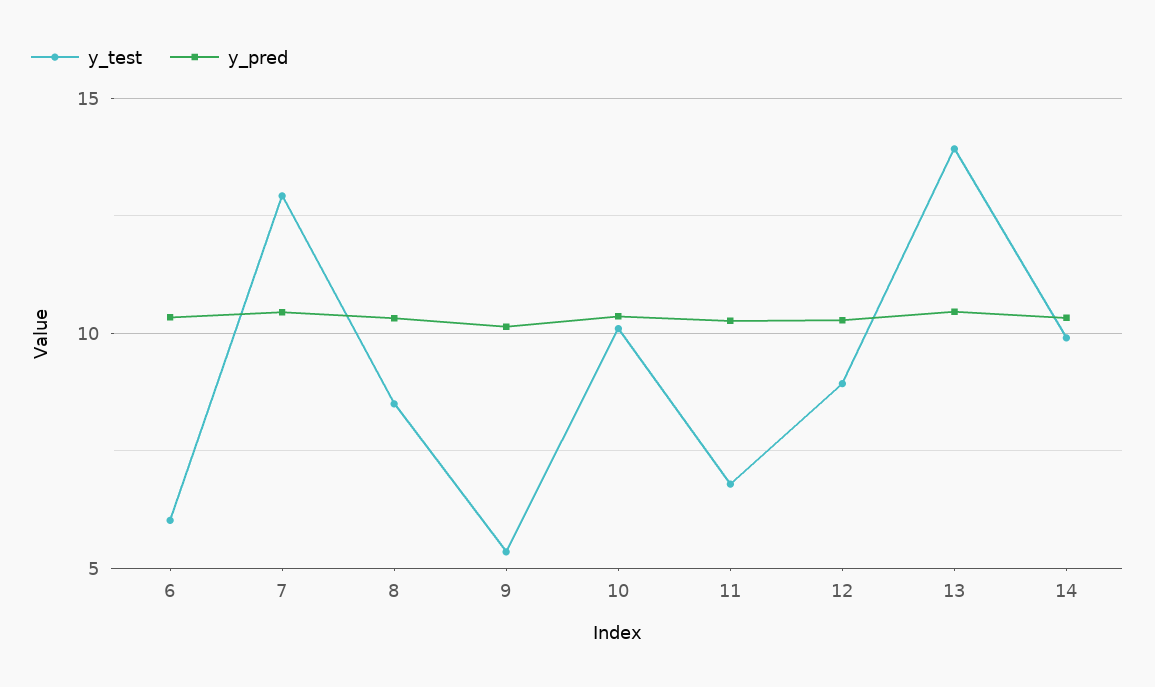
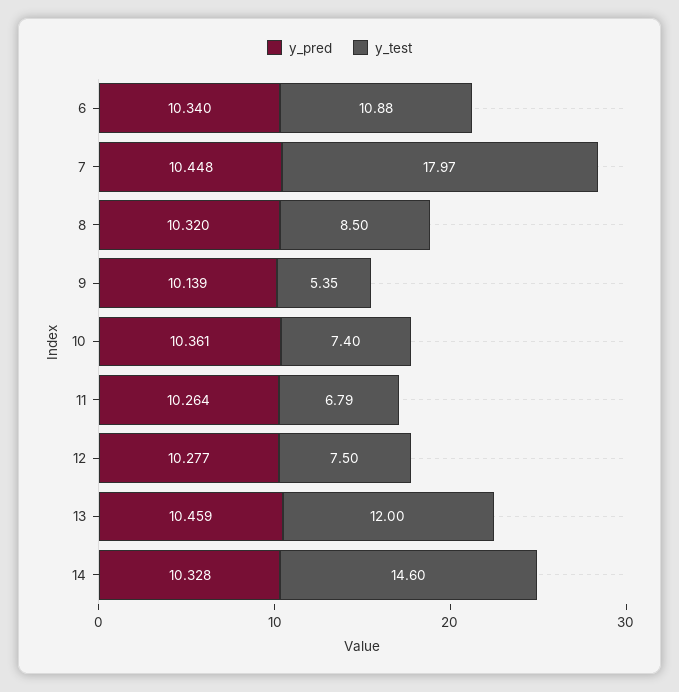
  {
    "y_test": {
-     "6": 6,
+     "6": 10.88,
-     "7": 13,
+     "7": 17.97,
      "8": 8.5,
      "9": 5.35,
-     "10": 10,
+     "10": 7.4,
      "11": 6.79,
-     "12": 9,
+     "12": 7.5,
-     "13": 14,
+     "13": 12,
-     "14": 10
+     "14": 14.6
    },
    "y_pred": {
      "6": 10.34,
      "7": 10.448,
      "8": 10.32,
      "9": 10.139,
      "10": 10.361,
      "11": 10.264,
      "12": 10.277,
      "13": 10.459,
      "14": 10.328
    }
  }

